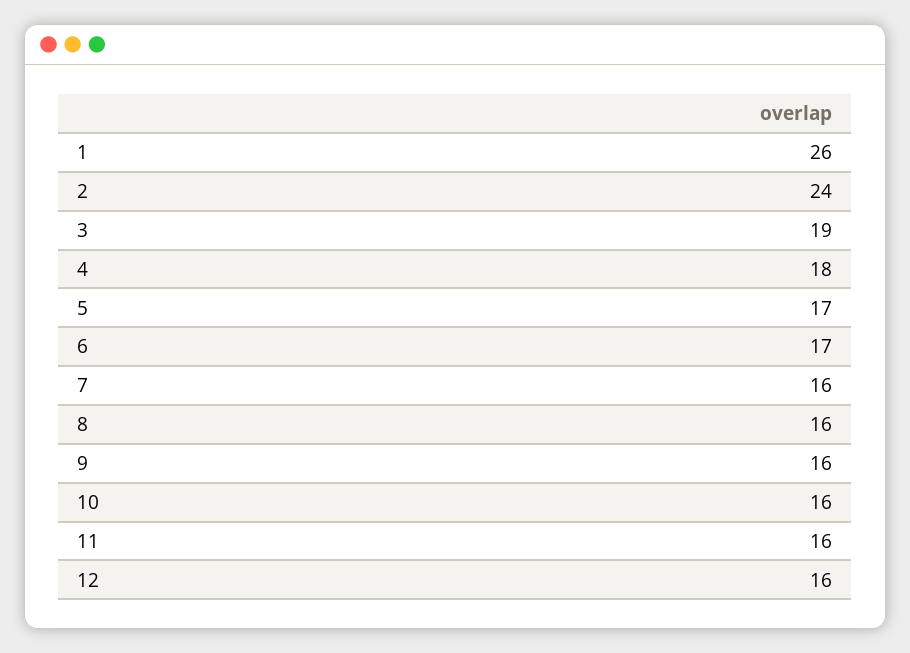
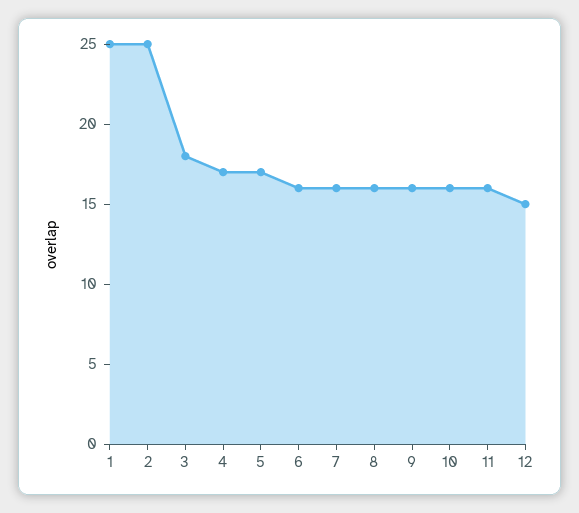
  {
-   "1": 26,
+   "1": 25,
-   "2": 24,
+   "2": 25,
-   "3": 19,
+   "3": 18,
-   "4": 18,
+   "4": 17,
    "5": 17,
-   "6": 17,
+   "6": 16,
    "7": 16,
    "8": 16,
    "9": 16,
    "10": 16,
    "11": 16,
-   "12": 16
+   "12": 15
  }

